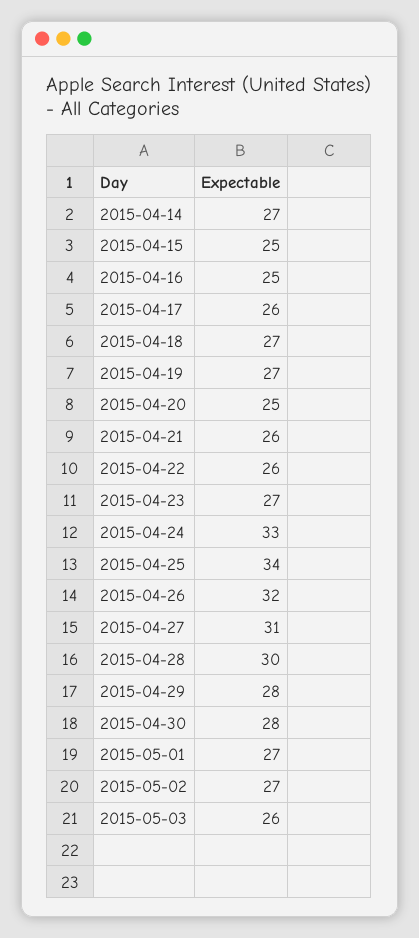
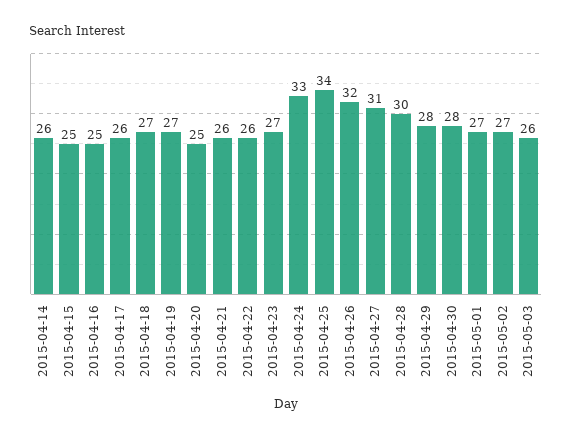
  {
-   "2015-04-14": 27,
+   "2015-04-14": 26,
    "2015-04-15": 25,
    "2015-04-16": 25,
    "2015-04-17": 26,
    "2015-04-18": 27,
    "2015-04-19": 27,
    "2015-04-20": 25,
    "2015-04-21": 26,
    "2015-04-22": 26,
    "2015-04-23": 27,
    "2015-04-24": 33,
    "2015-04-25": 34,
    "2015-04-26": 32,
    "2015-04-27": 31,
    "2015-04-28": 30,
    "2015-04-29": 28,
    "2015-04-30": 28,
    "2015-05-01": 27,
    "2015-05-02": 27,
    "2015-05-03": 26
  }

